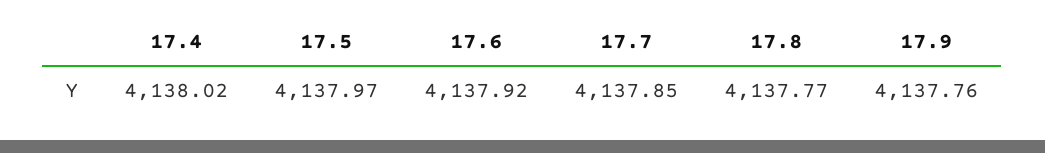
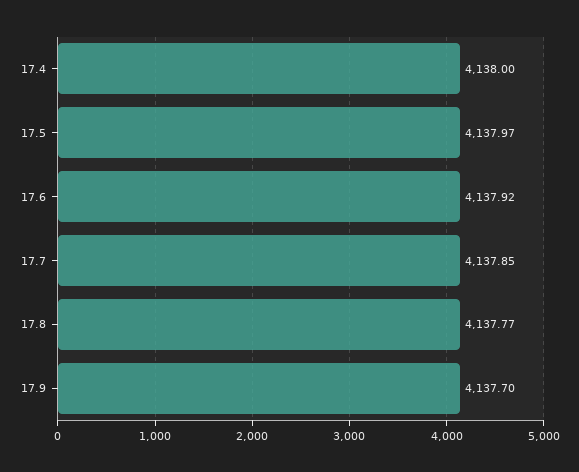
  {
-   "17.4": 4138.02,
+   "17.4": 4138,
    "17.5": 4137.97,
    "17.6": 4137.92,
    "17.7": 4137.85,
    "17.8": 4137.77,
-   "17.9": 4137.76
+   "17.9": 4137.7
  }

